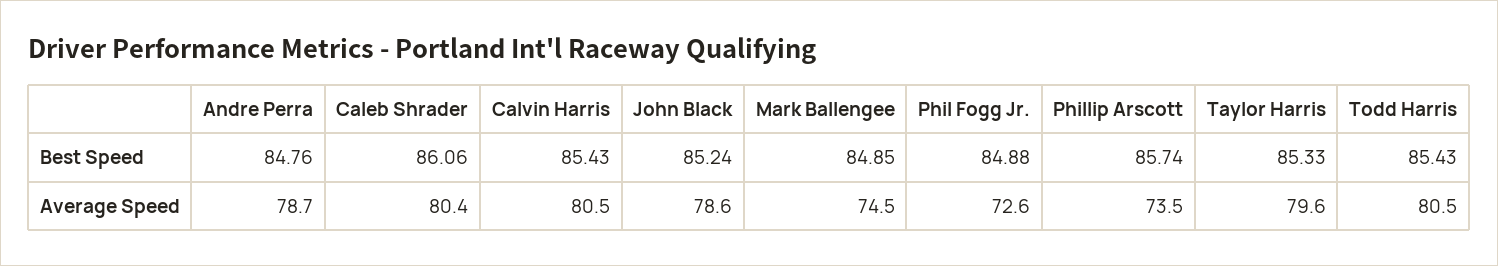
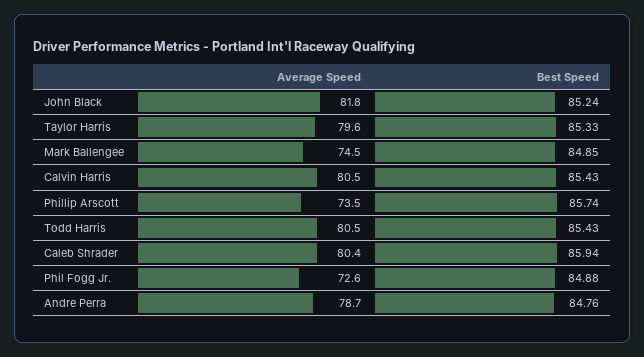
  {
    "Andre Perra": {
      "Best Speed": 84.76,
      "Average Speed": 78.7
    },
    "Caleb Shrader": {
-     "Best Speed": 86.06,
+     "Best Speed": 85.94,
      "Average Speed": 80.4
    },
    "Calvin Harris": {
      "Best Speed": 85.43,
      "Average Speed": 80.5
    },
    "John Black": {
      "Best Speed": 85.24,
-     "Average Speed": 78.6
+     "Average Speed": 81.8
    },
    "Mark Ballengee": {
      "Best Speed": 84.85,
      "Average Speed": 74.5
    },
    "Phil Fogg Jr.": {
      "Best Speed": 84.88,
      "Average Speed": 72.6
    },
    "Phillip Arscott": {
      "Best Speed": 85.74,
      "Average Speed": 73.5
    },
    "Taylor Harris": {
      "Best Speed": 85.33,
      "Average Speed": 79.6
    },
    "Todd Harris": {
      "Best Speed": 85.43,
      "Average Speed": 80.5
    }
  }

